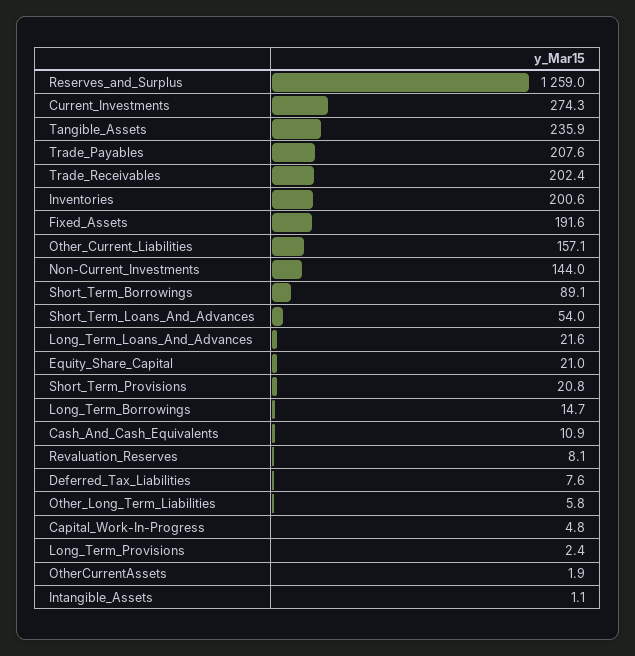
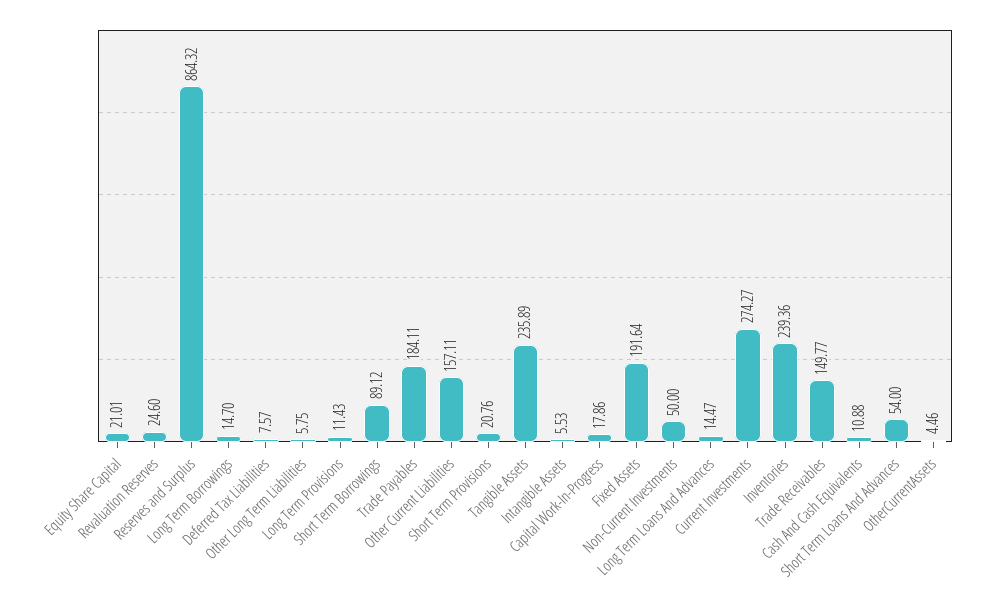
  {
-   "Reserves_and_Surplus": 1259,
+   "Reserves_and_Surplus": 864.32,
    "Current_Investments": 274.27,
    "Tangible_Assets": 235.89,
-   "Trade_Payables": 207.6,
+   "Trade_Payables": 184.11,
-   "Trade_Receivables": 202.4,
+   "Trade_Receivables": 149.77,
-   "Inventories": 200.6,
+   "Inventories": 239.36,
    "Fixed_Assets": 191.64,
    "Other_Current_Liabilities": 157.11,
-   "Non-Current_Investments": 144,
+   "Non-Current_Investments": 50,
    "Short_Term_Borrowings": 89.12,
    "Short_Term_Loans_And_Advances": 54,
-   "Long_Term_Loans_And_Advances": 21.6,
+   "Long_Term_Loans_And_Advances": 14.47,
    "Equity_Share_Capital": 21.01,
    "Short_Term_Provisions": 20.76,
    "Long_Term_Borrowings": 14.7,
    "Cash_And_Cash_Equivalents": 10.88,
-   "Revaluation_Reserves": 8.1,
+   "Revaluation_Reserves": 24.6,
    "Deferred_Tax_Liabilities": 7.57,
    "Other_Long_Term_Liabilities": 5.75,
-   "Capital_Work-In-Progress": 4.8,
+   "Capital_Work-In-Progress": 17.86,
-   "Long_Term_Provisions": 2.4,
+   "Long_Term_Provisions": 11.43,
-   "OtherCurrentAssets": 1.9,
+   "OtherCurrentAssets": 4.46,
-   "Intangible_Assets": 1.1
+   "Intangible_Assets": 5.53
  }

